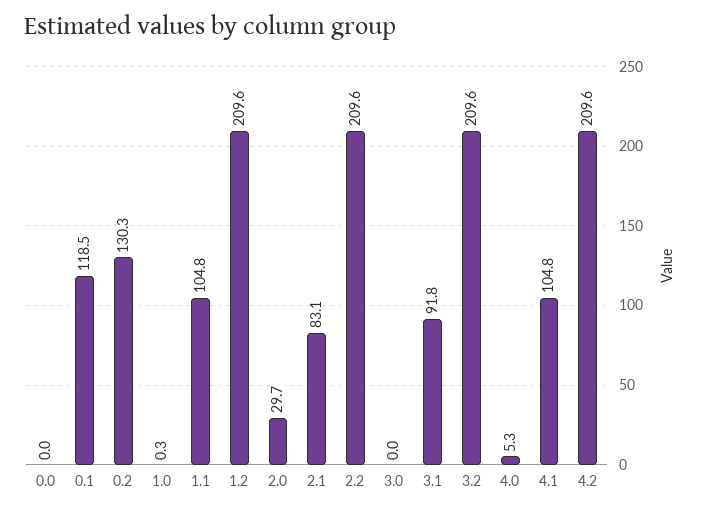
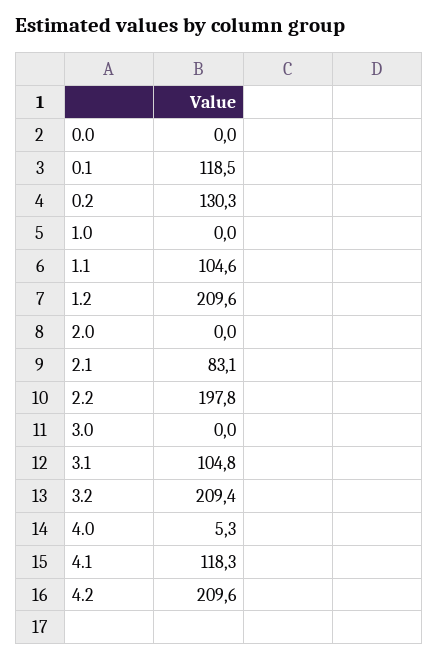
  {
    "0.0": 0,
    "0.1": 118.5,
    "0.2": 130.3,
-   "1.0": 0.3,
+   "1.0": 0,
-   "1.1": 104.8,
+   "1.1": 104.6,
    "1.2": 209.6,
-   "2.0": 29.7,
+   "2.0": 0,
    "2.1": 83.1,
-   "2.2": 209.6,
+   "2.2": 197.8,
    "3.0": 0,
-   "3.1": 91.8,
+   "3.1": 104.8,
-   "3.2": 209.6,
+   "3.2": 209.4,
    "4.0": 5.3,
-   "4.1": 104.8,
+   "4.1": 118.3,
    "4.2": 209.6
  }

